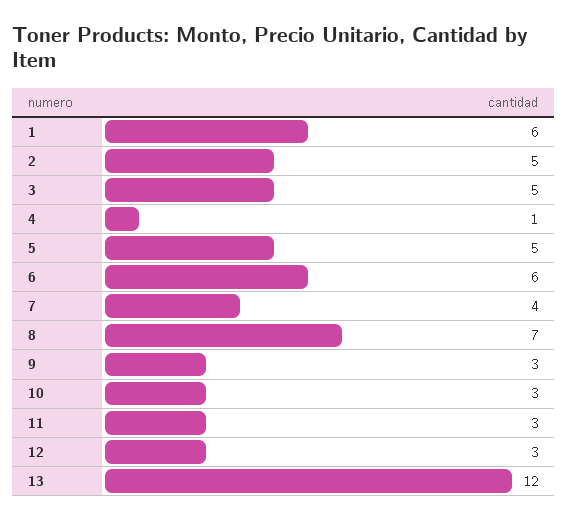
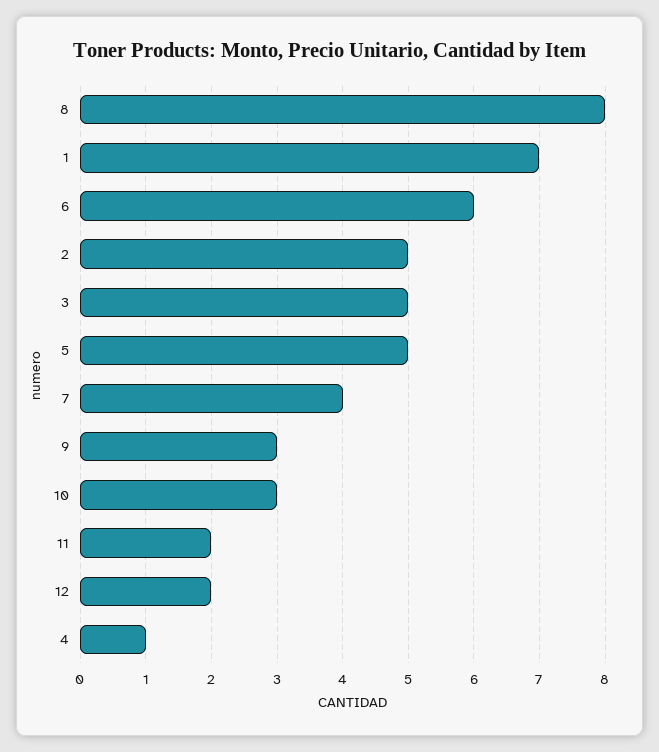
  {
-   "1": 6,
+   "1": 7,
    "2": 5,
    "3": 5,
    "4": 1,
    "5": 5,
    "6": 6,
    "7": 4,
-   "8": 7,
+   "8": 8,
    "9": 3,
    "10": 3,
-   "11": 3,
+   "11": 2,
-   "12": 3,
+   "12": 2
-   "13": 12
  }

